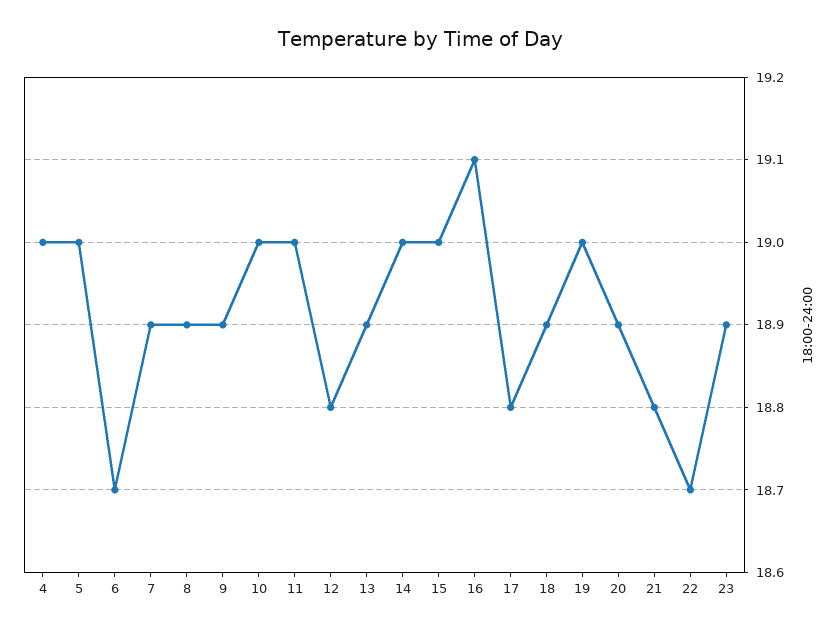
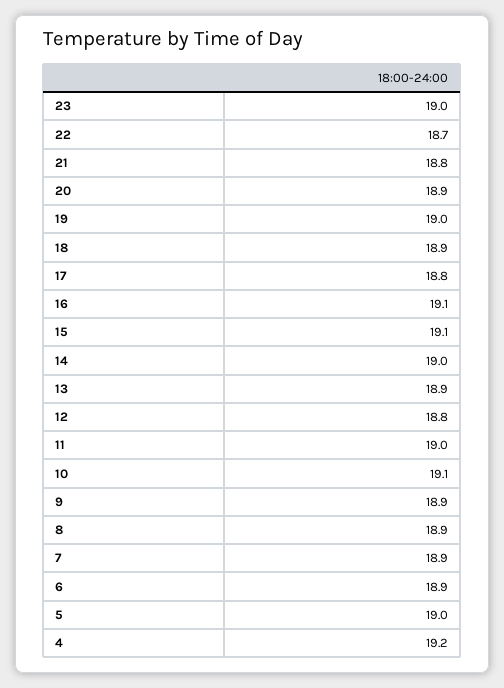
  {
-   "4": 19,
+   "4": 19.2,
    "5": 19,
-   "6": 18.7,
+   "6": 18.9,
    "7": 18.9,
    "8": 18.9,
    "9": 18.9,
-   "10": 19,
+   "10": 19.1,
    "11": 19,
    "12": 18.8,
    "13": 18.9,
    "14": 19,
-   "15": 19,
+   "15": 19.1,
    "16": 19.1,
    "17": 18.8,
    "18": 18.9,
    "19": 19,
    "20": 18.9,
    "21": 18.8,
    "22": 18.7,
-   "23": 18.9
+   "23": 19
  }

